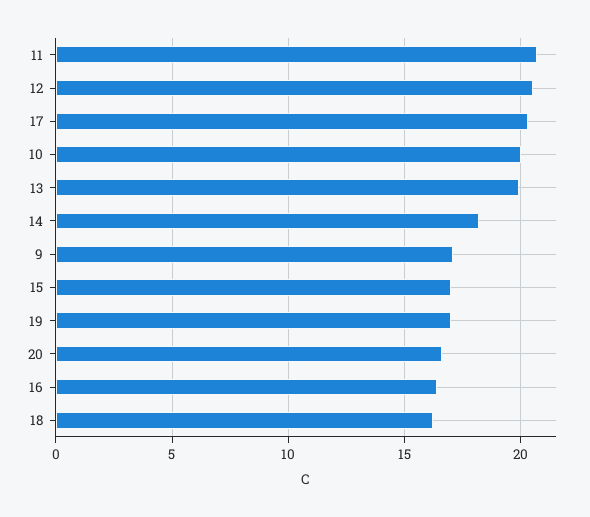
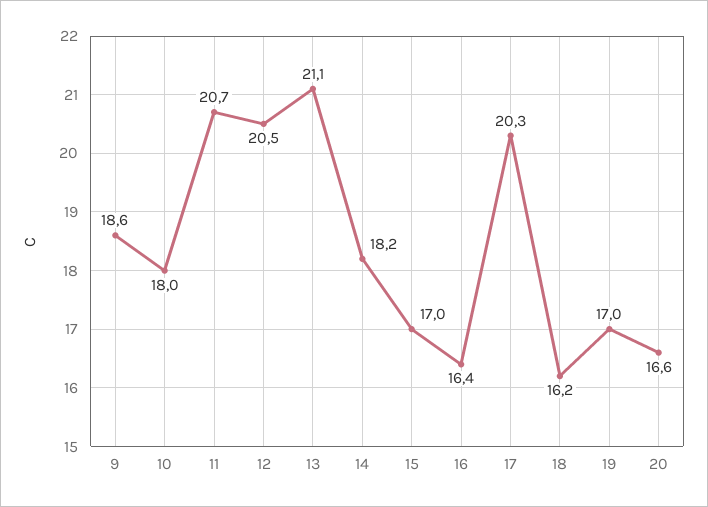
  {
    "11": 20.7,
    "12": 20.5,
    "17": 20.3,
-   "10": 20,
+   "10": 18,
-   "13": 20,
+   "13": 21.1,
    "14": 18.2,
-   "9": 17,
+   "9": 18.6,
    "15": 17,
    "19": 17,
    "20": 16.6,
    "16": 16.4,
    "18": 16.2
  }

